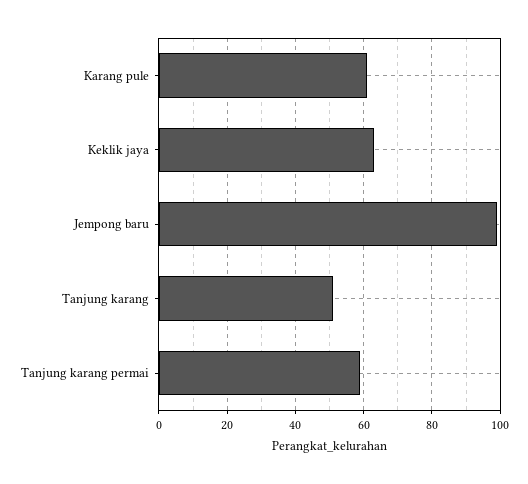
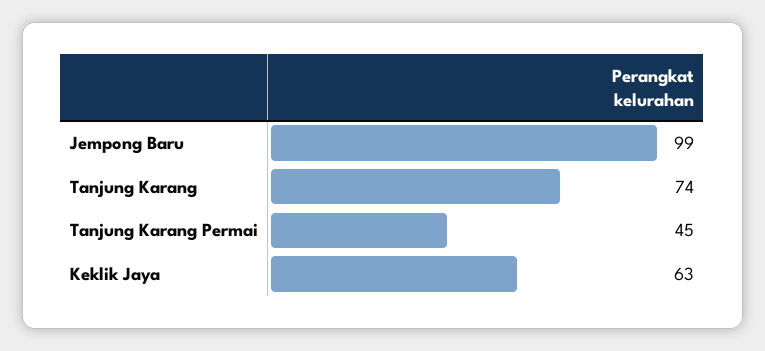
  {
-   "Karang pule": 60,
    "Keklik jaya": 63,
    "Jempong baru": 99,
-   "Tanjung karang": 50,
+   "Tanjung karang": 74,
-   "Tanjung karang permai": 60
+   "Tanjung karang permai": 45
  }

